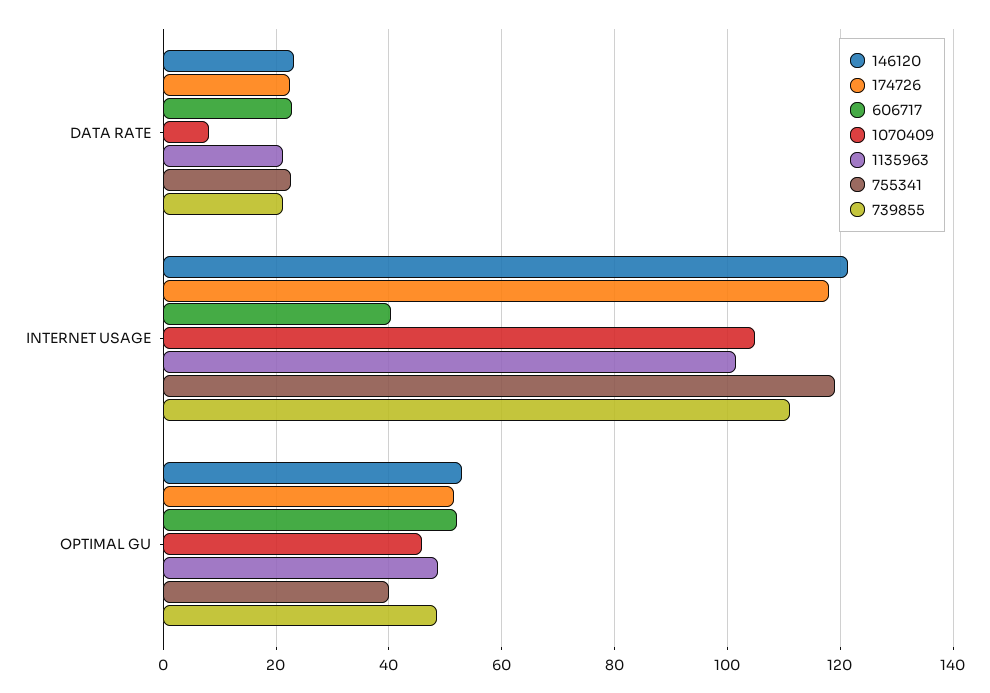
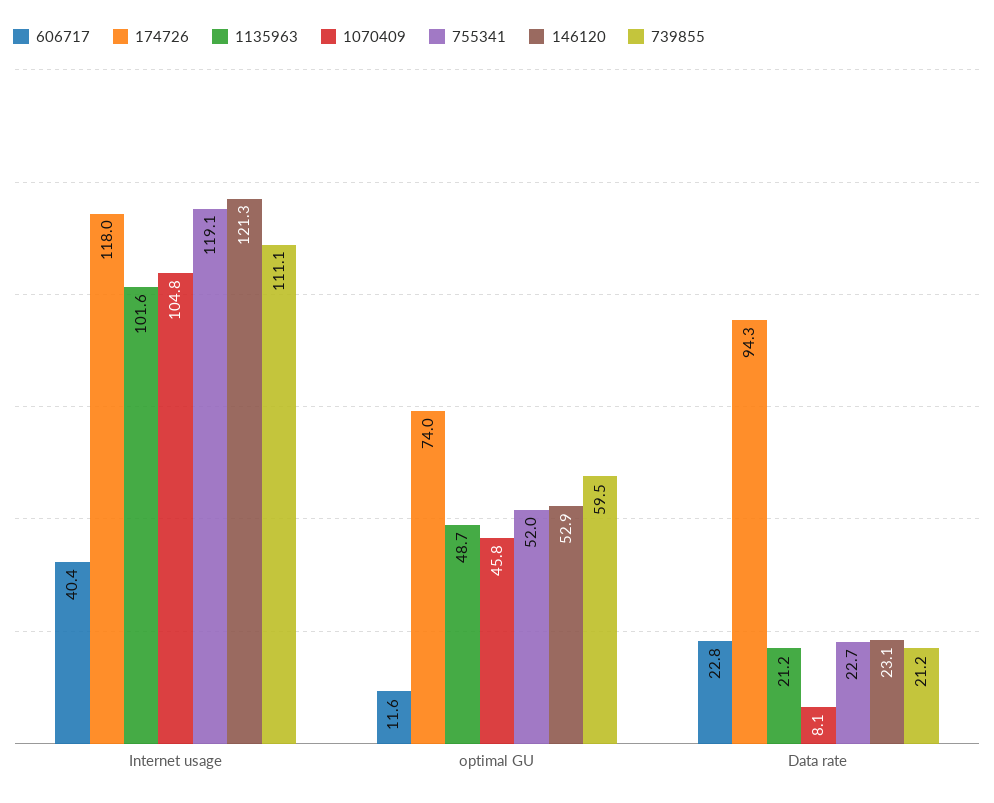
  {
    "146120": {
      "DATA RATE": 23.1,
      "INTERNET USAGE": 121.3,
      "OPTIMAL GU": 52.9
    },
    "174726": {
-     "DATA RATE": 22,
+     "DATA RATE": 94.3,
      "INTERNET USAGE": 118,
-     "OPTIMAL GU": 52
+     "OPTIMAL GU": 74
    },
    "606717": {
      "DATA RATE": 22.8,
      "INTERNET USAGE": 40.4,
-     "OPTIMAL GU": 52
+     "OPTIMAL GU": 11.6
    },
    "1070409": {
      "DATA RATE": 8.1,
      "INTERNET USAGE": 104.8,
      "OPTIMAL GU": 45.8
    },
    "1135963": {
      "DATA RATE": 21.2,
      "INTERNET USAGE": 101.6,
      "OPTIMAL GU": 48.7
    },
    "755341": {
      "DATA RATE": 22.7,
      "INTERNET USAGE": 119.1,
-     "OPTIMAL GU": 40
+     "OPTIMAL GU": 52
    },
    "739855": {
      "DATA RATE": 21.2,
      "INTERNET USAGE": 111.1,
-     "OPTIMAL GU": 48
+     "OPTIMAL GU": 59.5
    }
  }

